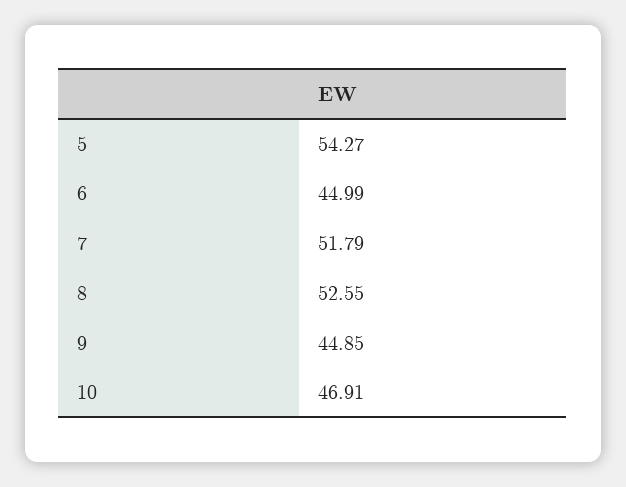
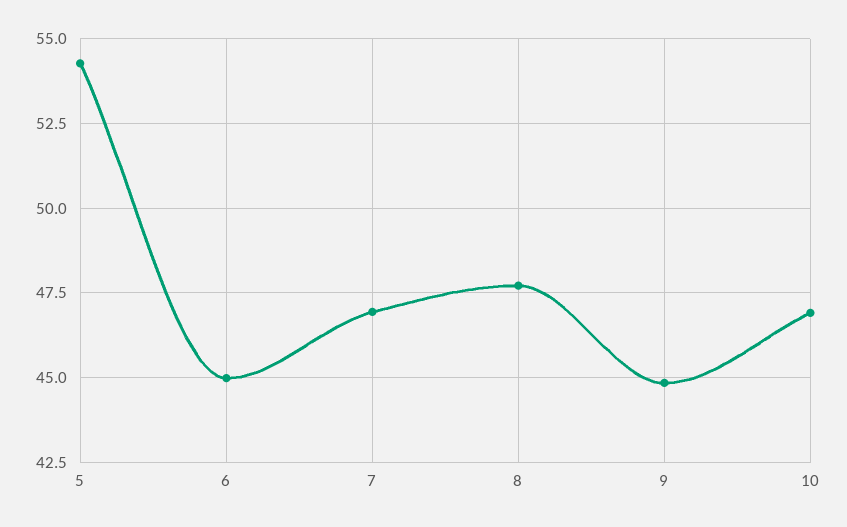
  {
    "5": 54.27,
    "6": 44.99,
-   "7": 51.79,
+   "7": 47,
-   "8": 52.55,
+   "8": 47.75,
    "9": 44.85,
    "10": 46.91
  }

